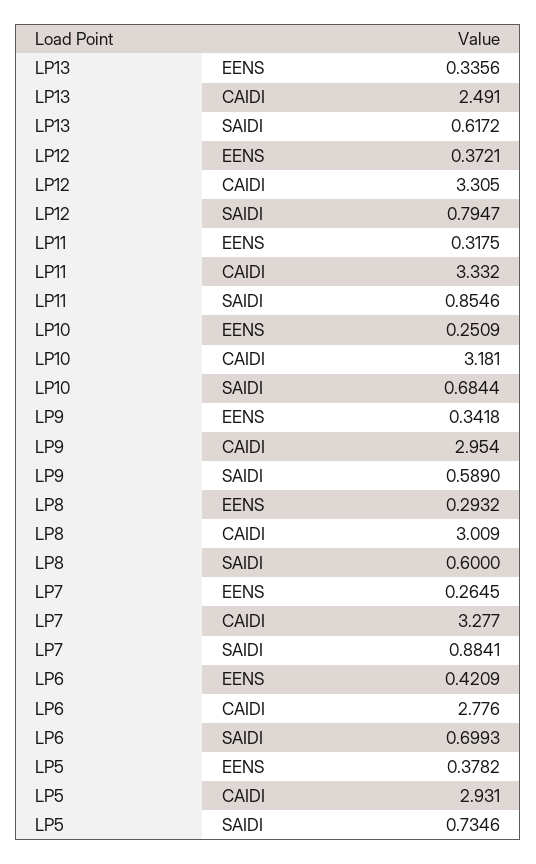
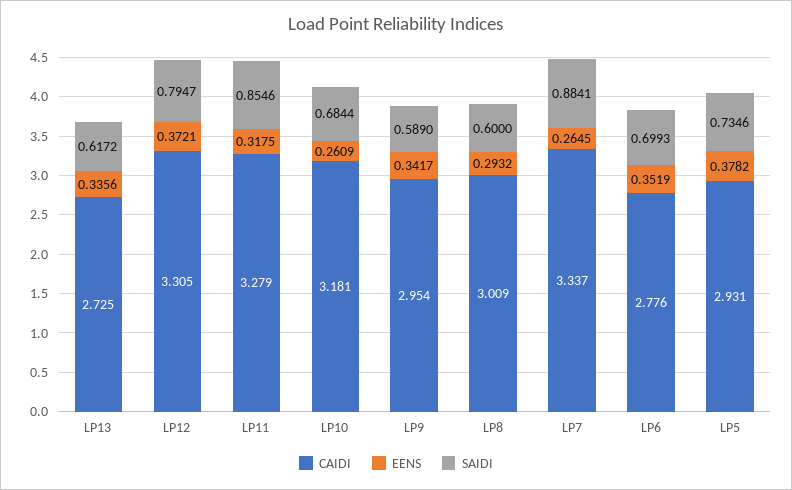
  {
    "EENS": {
      "LP13": 0.3356,
      "LP12": 0.3721,
      "LP11": 0.3175,
-     "LP10": 0.2509,
+     "LP10": 0.2609,
-     "LP9": 0.3418,
+     "LP9": 0.3417,
      "LP8": 0.2932,
      "LP7": 0.2645,
-     "LP6": 0.4209,
+     "LP6": 0.3519,
      "LP5": 0.3782
    },
    "CAIDI": {
-     "LP13": 2.491,
+     "LP13": 2.725,
      "LP12": 3.305,
-     "LP11": 3.332,
+     "LP11": 3.279,
      "LP10": 3.181,
      "LP9": 2.954,
      "LP8": 3.009,
-     "LP7": 3.277,
+     "LP7": 3.337,
      "LP6": 2.776,
      "LP5": 2.931
    },
    "SAIDI": {
      "LP13": 0.6172,
      "LP12": 0.7947,
      "LP11": 0.8546,
      "LP10": 0.6844,
      "LP9": 0.589,
      "LP8": 0.6,
      "LP7": 0.8841,
      "LP6": 0.6993,
      "LP5": 0.7346
    }
  }

